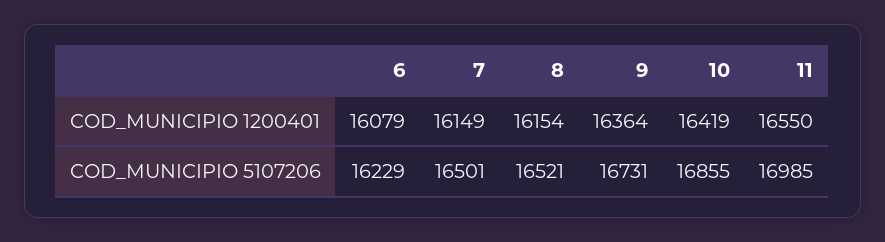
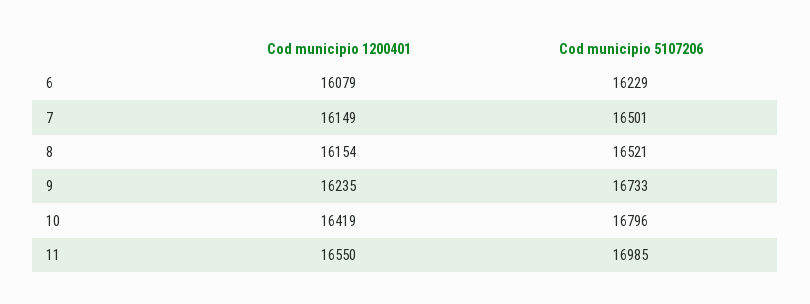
  {
    "6": {
      "COD_MUNICIPIO 1200401": 16079,
      "COD_MUNICIPIO 5107206": 16229
    },
    "7": {
      "COD_MUNICIPIO 1200401": 16149,
      "COD_MUNICIPIO 5107206": 16501
    },
    "8": {
      "COD_MUNICIPIO 1200401": 16154,
      "COD_MUNICIPIO 5107206": 16521
    },
    "9": {
-     "COD_MUNICIPIO 1200401": 16364,
+     "COD_MUNICIPIO 1200401": 16235,
-     "COD_MUNICIPIO 5107206": 16731
+     "COD_MUNICIPIO 5107206": 16733
    },
    "10": {
      "COD_MUNICIPIO 1200401": 16419,
-     "COD_MUNICIPIO 5107206": 16855
+     "COD_MUNICIPIO 5107206": 16796
    },
    "11": {
      "COD_MUNICIPIO 1200401": 16550,
      "COD_MUNICIPIO 5107206": 16985
    }
  }

